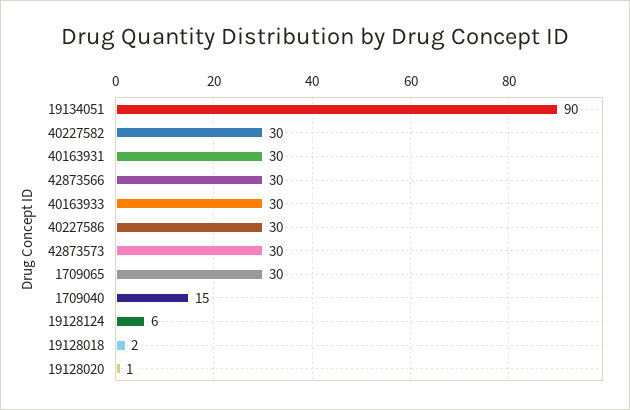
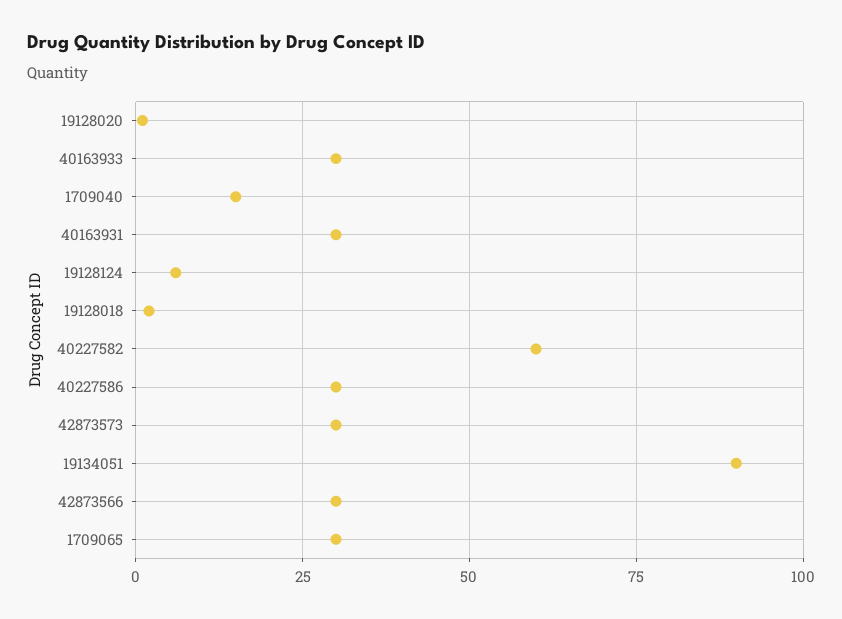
  {
    "19134051": 90,
-   "40227582": 30,
+   "40227582": 60,
    "40163931": 30,
    "42873566": 30,
    "40163933": 30,
    "40227586": 30,
    "42873573": 30,
    "1709065": 30,
    "1709040": 15,
    "19128124": 6,
    "19128018": 2,
    "19128020": 1
  }

